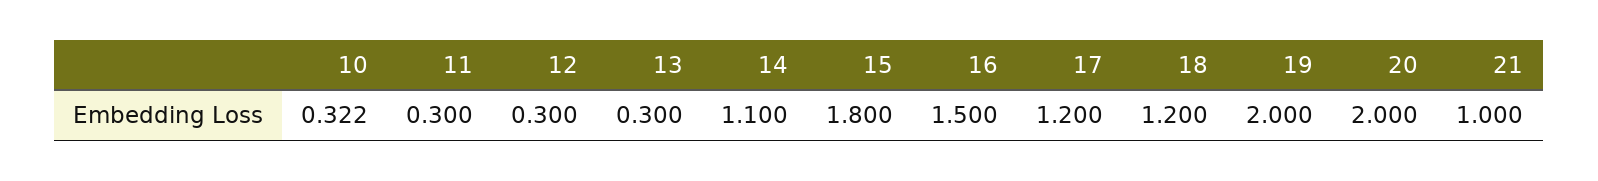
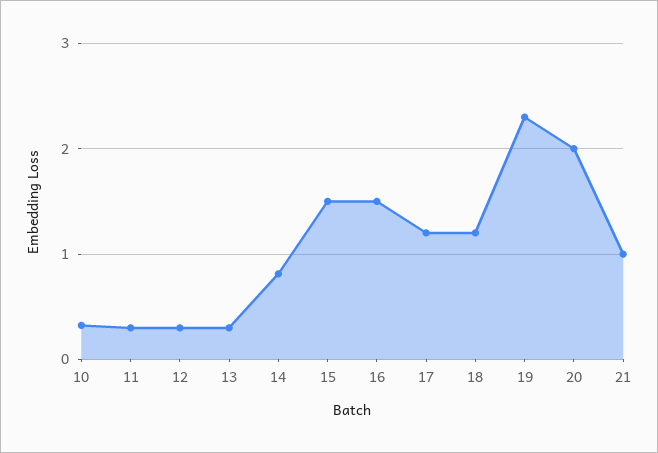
  {
    "10": 0.322,
    "11": 0.3,
    "12": 0.3,
    "13": 0.3,
-   "14": 1.1,
+   "14": 0.8,
-   "15": 1.8,
+   "15": 1.5,
    "16": 1.5,
    "17": 1.2,
    "18": 1.2,
-   "19": 2,
+   "19": 2.3,
    "20": 2,
    "21": 1
  }

